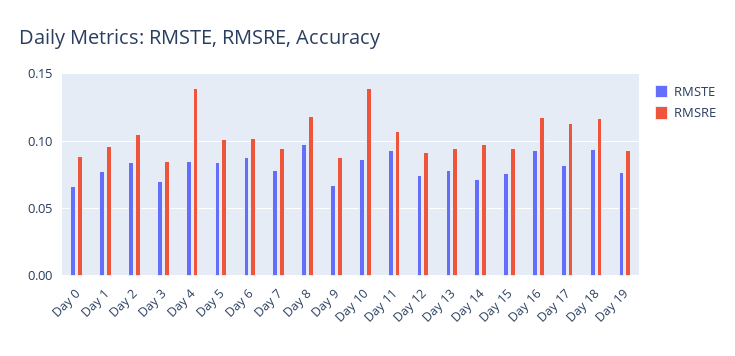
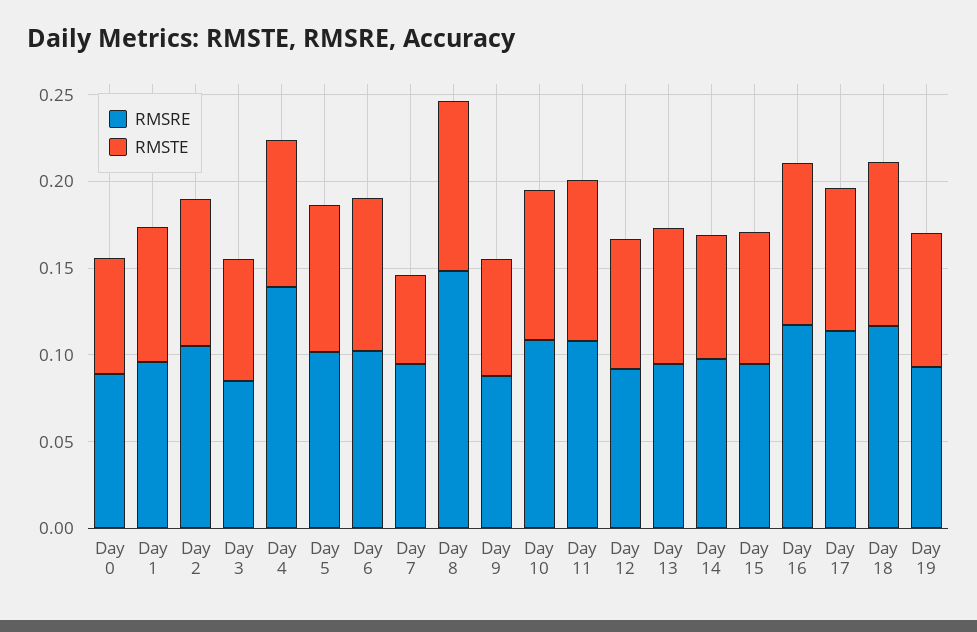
  {
    "RMSTE": {
      "Day 0": 0.065,
      "Day 1": 0.08,
      "Day 2": 0.085,
      "Day 3": 0.07,
      "Day 4": 0.085,
      "Day 5": 0.085,
      "Day 6": 0.09,
-     "Day 7": 0.08,
+     "Day 7": 0.05,
      "Day 8": 0.1,
      "Day 9": 0.07,
      "Day 10": 0.085,
      "Day 11": 0.095,
      "Day 12": 0.075,
      "Day 13": 0.08,
      "Day 14": 0.07,
      "Day 15": 0.075,
      "Day 16": 0.095,
      "Day 17": 0.08,
      "Day 18": 0.095,
      "Day 19": 0.075
    },
    "RMSRE": {
      "Day 0": 0.09,
      "Day 1": 0.095,
      "Day 2": 0.105,
      "Day 3": 0.085,
      "Day 4": 0.14,
      "Day 5": 0.1,
      "Day 6": 0.1,
      "Day 7": 0.095,
-     "Day 8": 0.12,
+     "Day 8": 0.15,
      "Day 9": 0.09,
-     "Day 10": 0.14,
+     "Day 10": 0.11,
      "Day 11": 0.11,
      "Day 12": 0.09,
      "Day 13": 0.095,
      "Day 14": 0.1,
      "Day 15": 0.095,
      "Day 16": 0.12,
      "Day 17": 0.115,
      "Day 18": 0.115,
      "Day 19": 0.095
    }
  }

